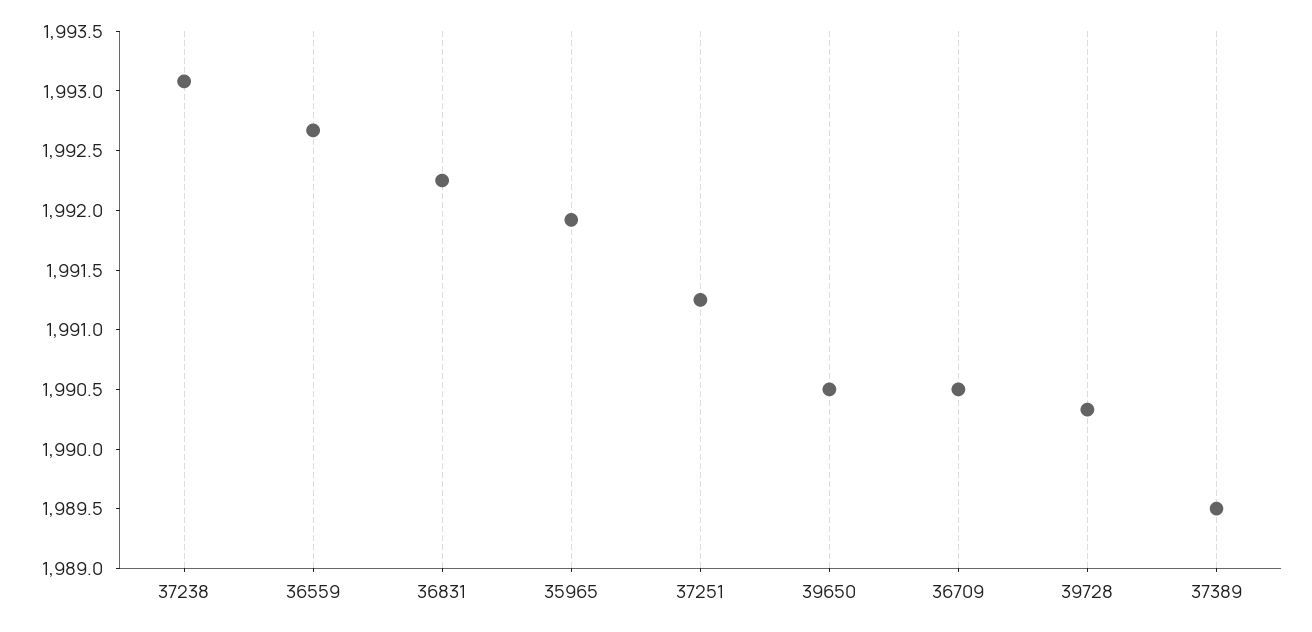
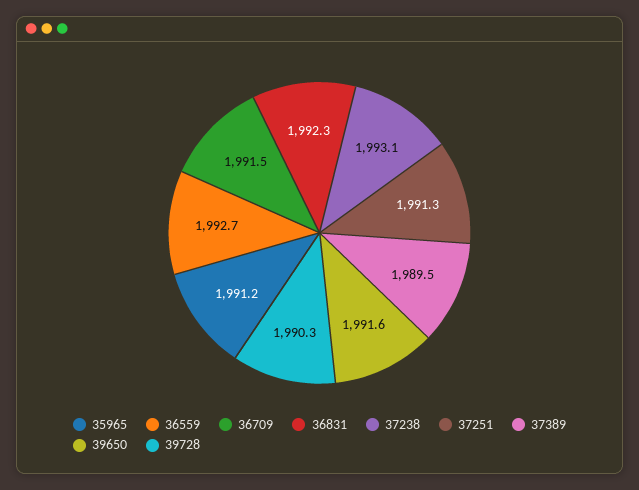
  {
    "37238": 1993.1,
    "36559": 1992.7,
    "36831": 1992.3,
-   "35965": 1991.9,
+   "35965": 1991.2,
    "37251": 1991.3,
-   "39650": 1990.5,
+   "39650": 1991.6,
-   "36709": 1990.5,
+   "36709": 1991.5,
    "39728": 1990.3,
    "37389": 1989.5
  }

